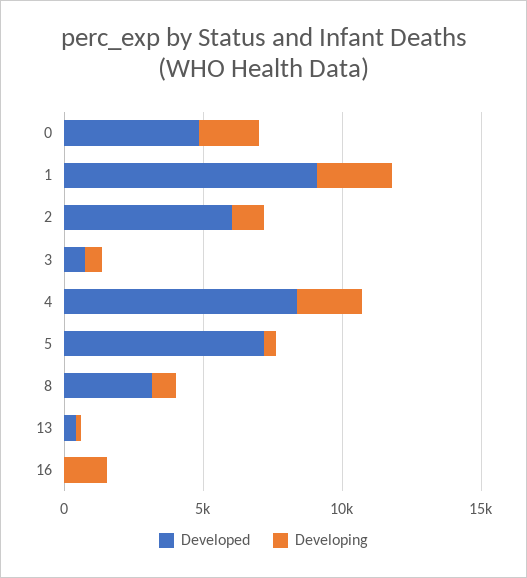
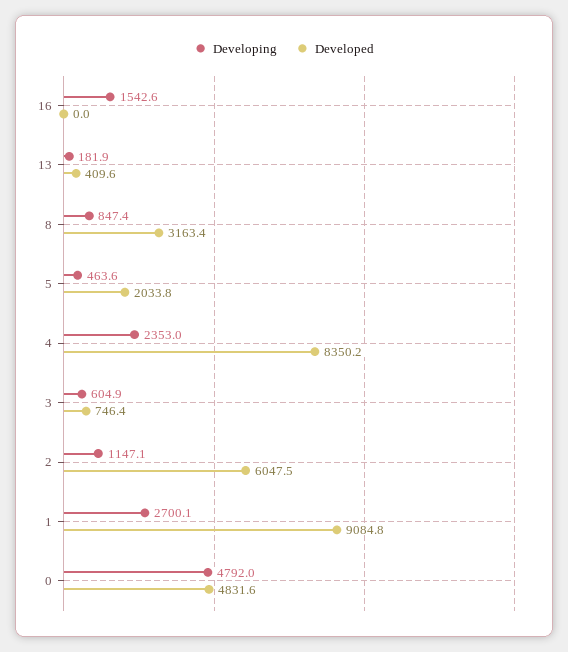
  {
    "Developed": {
      "0": 4831.6,
      "1": 9084.8,
      "2": 6047.5,
      "3": 746.4,
      "4": 8350.2,
-     "5": 7000,
+     "5": 2033.8,
      "8": 3163.4,
      "13": 409.6,
      "16": 0
    },
    "Developing": {
-     "0": 2000,
+     "0": 4792,
      "1": 2700.1,
      "2": 1147.1,
      "3": 604.9,
      "4": 2353,
      "5": 463.6,
      "8": 847.4,
      "13": 181.9,
      "16": 1542.6
    }
  }

